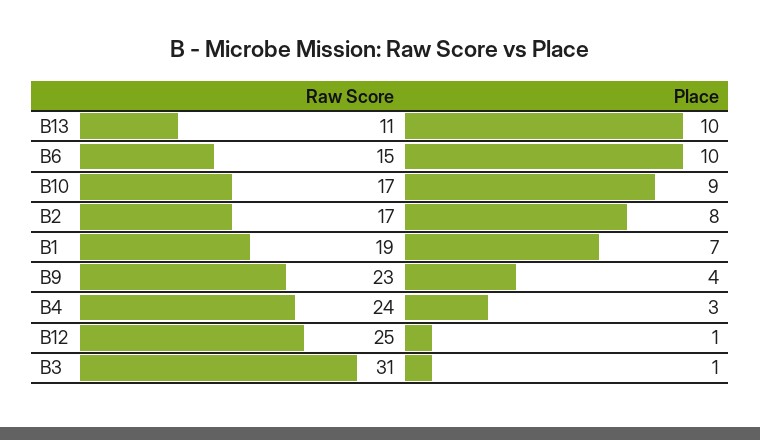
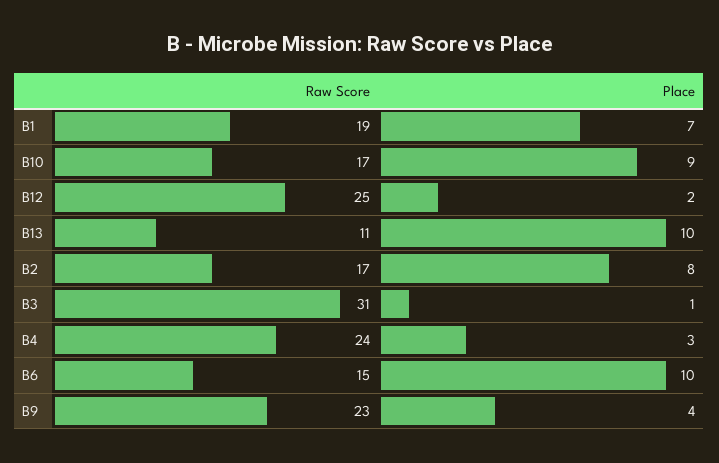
  {
    "Raw Score": {
      "B13": 11,
      "B6": 15,
      "B10": 17,
      "B2": 17,
      "B1": 19,
      "B9": 23,
      "B4": 24,
      "B12": 25,
      "B3": 31
    },
    "Place": {
      "B13": 10,
      "B6": 10,
      "B10": 9,
      "B2": 8,
      "B1": 7,
      "B9": 4,
      "B4": 3,
-     "B12": 1,
+     "B12": 2,
      "B3": 1
    }
  }

